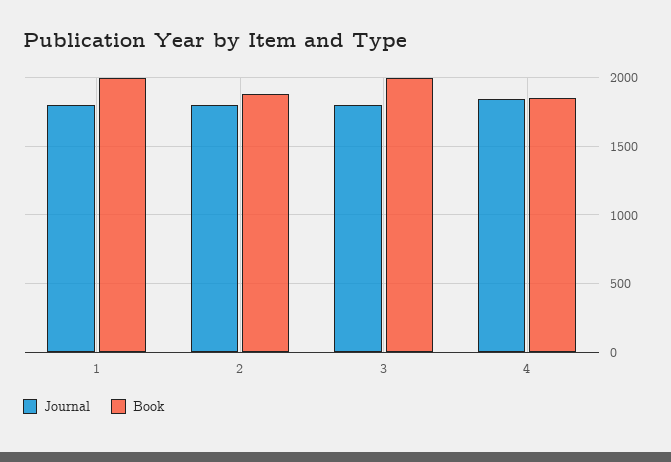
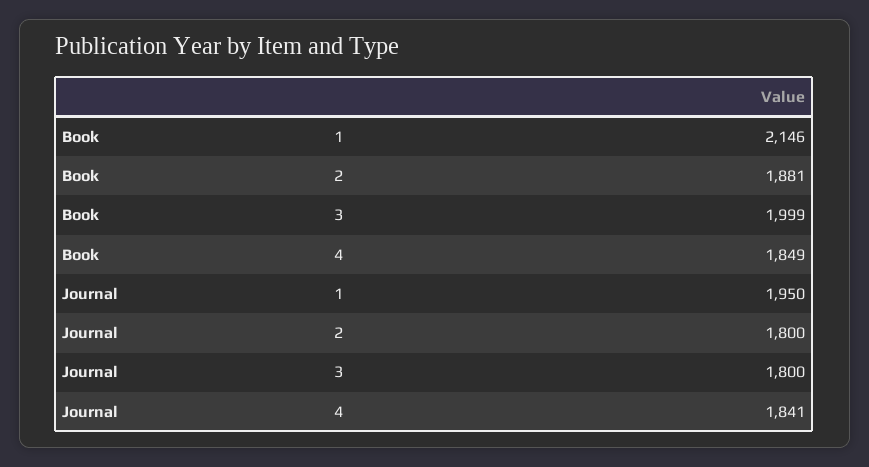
  {
    "Journal": {
-     "1": 1800,
+     "1": 1950,
      "2": 1800,
      "3": 1800,
      "4": 1841
    },
    "Book": {
-     "1": 2000,
+     "1": 2146,
      "2": 1881,
      "3": 1999,
      "4": 1849
    }
  }

